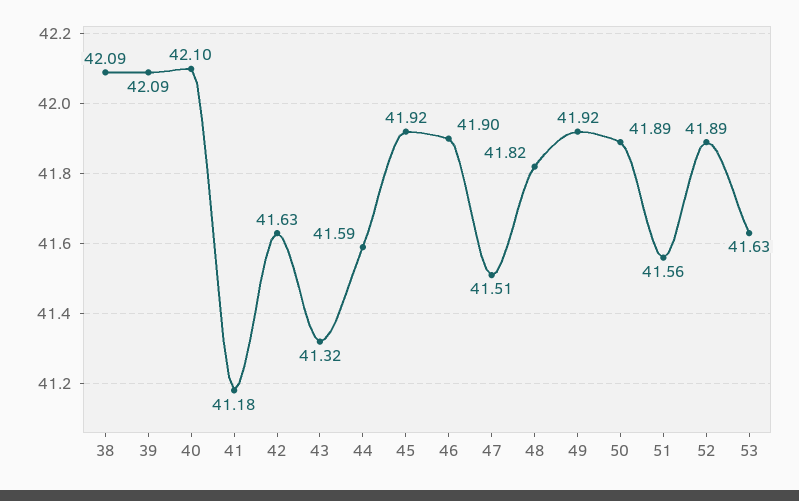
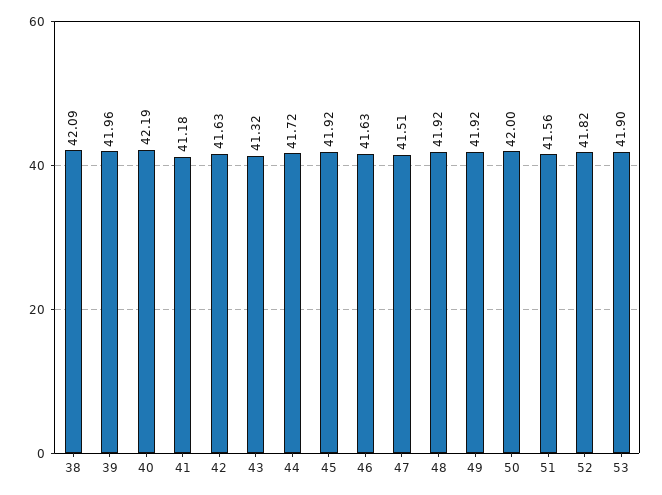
  {
    "38": 42.09,
-   "39": 42.09,
+   "39": 41.96,
-   "40": 42.1,
+   "40": 42.19,
    "41": 41.18,
    "42": 41.63,
    "43": 41.32,
-   "44": 41.59,
+   "44": 41.72,
    "45": 41.92,
-   "46": 41.9,
+   "46": 41.63,
    "47": 41.51,
-   "48": 41.82,
+   "48": 41.92,
    "49": 41.92,
-   "50": 41.89,
+   "50": 42,
    "51": 41.56,
-   "52": 41.89,
+   "52": 41.82,
-   "53": 41.63
+   "53": 41.9
  }

